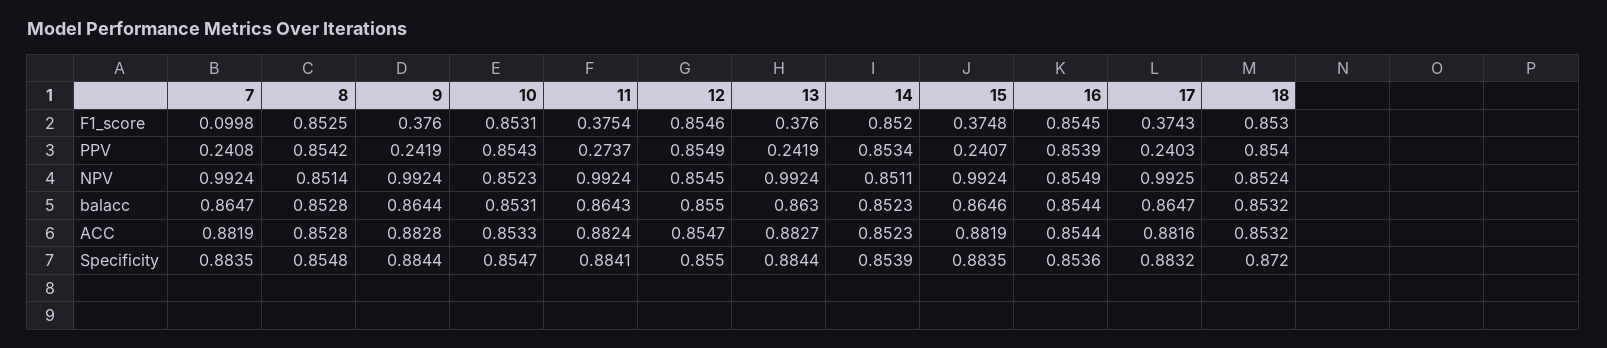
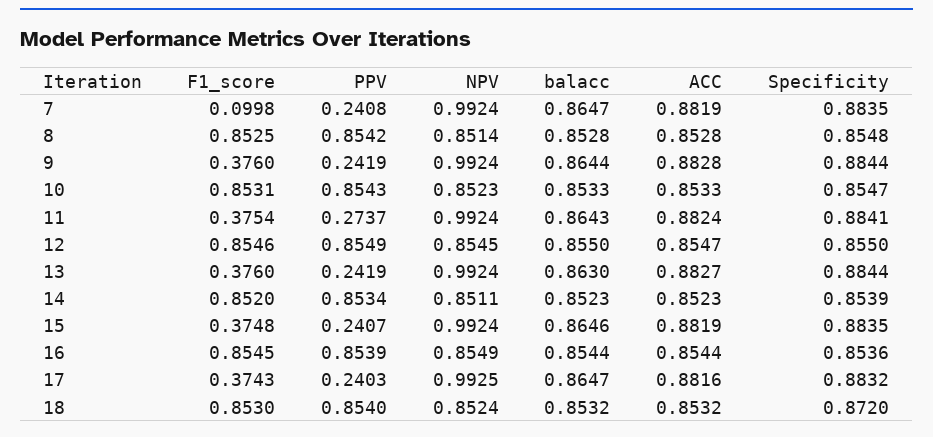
  {
    "7": {
      "F1_score": 0.0998,
      "PPV": 0.2408,
      "NPV": 0.9924,
      "balacc": 0.8647,
      "ACC": 0.8819,
      "Specificity": 0.8835
    },
    "8": {
      "F1_score": 0.8525,
      "PPV": 0.8542,
      "NPV": 0.8514,
      "balacc": 0.8528,
      "ACC": 0.8528,
      "Specificity": 0.8548
    },
    "9": {
      "F1_score": 0.376,
      "PPV": 0.2419,
      "NPV": 0.9924,
      "balacc": 0.8644,
      "ACC": 0.8828,
      "Specificity": 0.8844
    },
    "10": {
      "F1_score": 0.8531,
      "PPV": 0.8543,
      "NPV": 0.8523,
-     "balacc": 0.8531,
+     "balacc": 0.8533,
      "ACC": 0.8533,
      "Specificity": 0.8547
    },
    "11": {
      "F1_score": 0.3754,
      "PPV": 0.2737,
      "NPV": 0.9924,
      "balacc": 0.8643,
      "ACC": 0.8824,
      "Specificity": 0.8841
    },
    "12": {
      "F1_score": 0.8546,
      "PPV": 0.8549,
      "NPV": 0.8545,
      "balacc": 0.855,
      "ACC": 0.8547,
      "Specificity": 0.855
    },
    "13": {
      "F1_score": 0.376,
      "PPV": 0.2419,
      "NPV": 0.9924,
      "balacc": 0.863,
      "ACC": 0.8827,
      "Specificity": 0.8844
    },
    "14": {
      "F1_score": 0.852,
      "PPV": 0.8534,
      "NPV": 0.8511,
      "balacc": 0.8523,
      "ACC": 0.8523,
      "Specificity": 0.8539
    },
    "15": {
      "F1_score": 0.3748,
      "PPV": 0.2407,
      "NPV": 0.9924,
      "balacc": 0.8646,
      "ACC": 0.8819,
      "Specificity": 0.8835
    },
    "16": {
      "F1_score": 0.8545,
      "PPV": 0.8539,
      "NPV": 0.8549,
      "balacc": 0.8544,
      "ACC": 0.8544,
      "Specificity": 0.8536
    },
    "17": {
      "F1_score": 0.3743,
      "PPV": 0.2403,
      "NPV": 0.9925,
      "balacc": 0.8647,
      "ACC": 0.8816,
      "Specificity": 0.8832
    },
    "18": {
      "F1_score": 0.853,
      "PPV": 0.854,
      "NPV": 0.8524,
      "balacc": 0.8532,
      "ACC": 0.8532,
      "Specificity": 0.872
    }
  }

